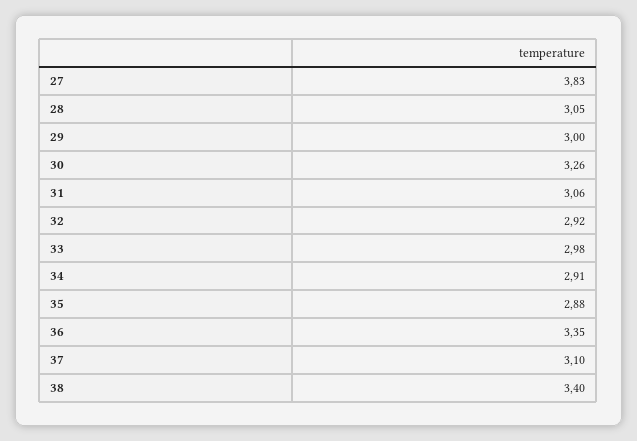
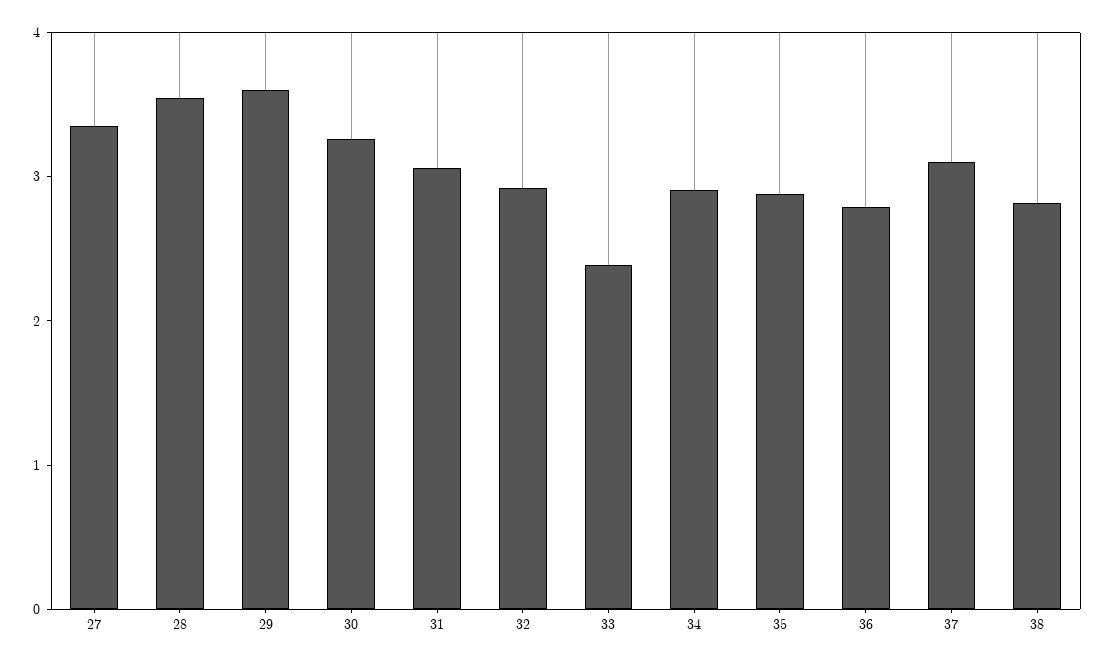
  {
-   "27": 3.83,
+   "27": 3.4,
-   "28": 3.05,
+   "28": 3.6,
-   "29": 3,
+   "29": 3.6,
    "30": 3.26,
    "31": 3.06,
    "32": 2.92,
-   "33": 2.98,
+   "33": 2.4,
    "34": 2.91,
    "35": 2.88,
-   "36": 3.35,
+   "36": 2.8,
    "37": 3.1,
-   "38": 3.4
+   "38": 2.8
  }

